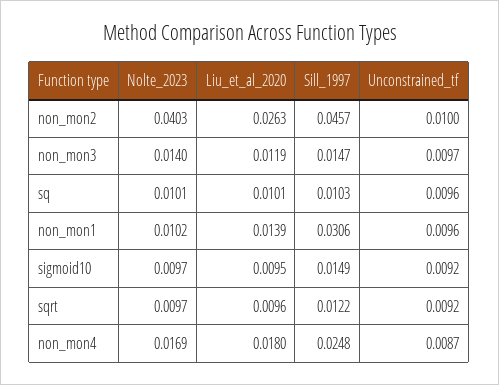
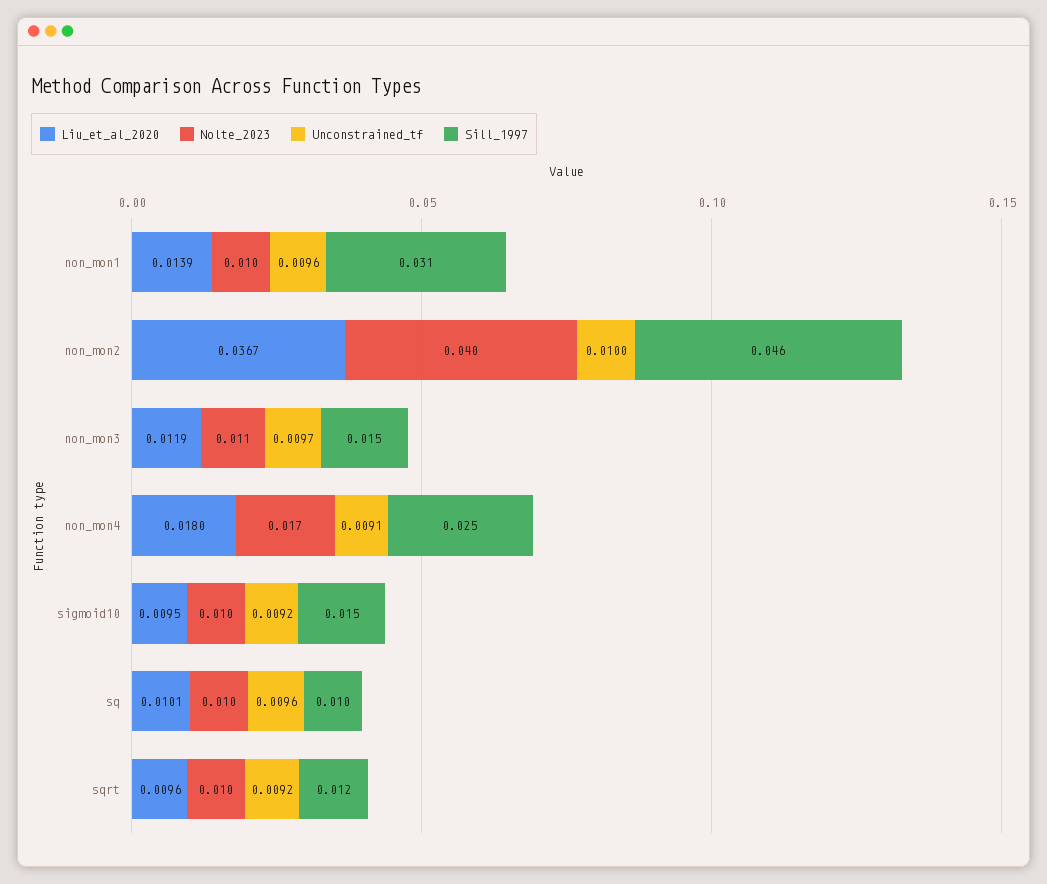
  {
    "Nolte_2023": {
      "non_mon2": 0.0403,
-     "non_mon3": 0.014,
+     "non_mon3": 0.011,
      "sq": 0.0101,
      "non_mon1": 0.0102,
      "sigmoid10": 0.0097,
      "sqrt": 0.0097,
      "non_mon4": 0.0169
    },
    "Liu_et_al_2020": {
-     "non_mon2": 0.0263,
+     "non_mon2": 0.0367,
      "non_mon3": 0.0119,
      "sq": 0.0101,
      "non_mon1": 0.0139,
      "sigmoid10": 0.0095,
      "sqrt": 0.0096,
      "non_mon4": 0.018
    },
    "Sill_1997": {
      "non_mon2": 0.0457,
      "non_mon3": 0.0147,
      "sq": 0.0103,
      "non_mon1": 0.0306,
      "sigmoid10": 0.0149,
      "sqrt": 0.0122,
      "non_mon4": 0.0248
    },
    "Unconstrained_tf": {
      "non_mon2": 0.01,
      "non_mon3": 0.0097,
      "sq": 0.0096,
      "non_mon1": 0.0096,
      "sigmoid10": 0.0092,
      "sqrt": 0.0092,
-     "non_mon4": 0.0087
+     "non_mon4": 0.0091
    }
  }

